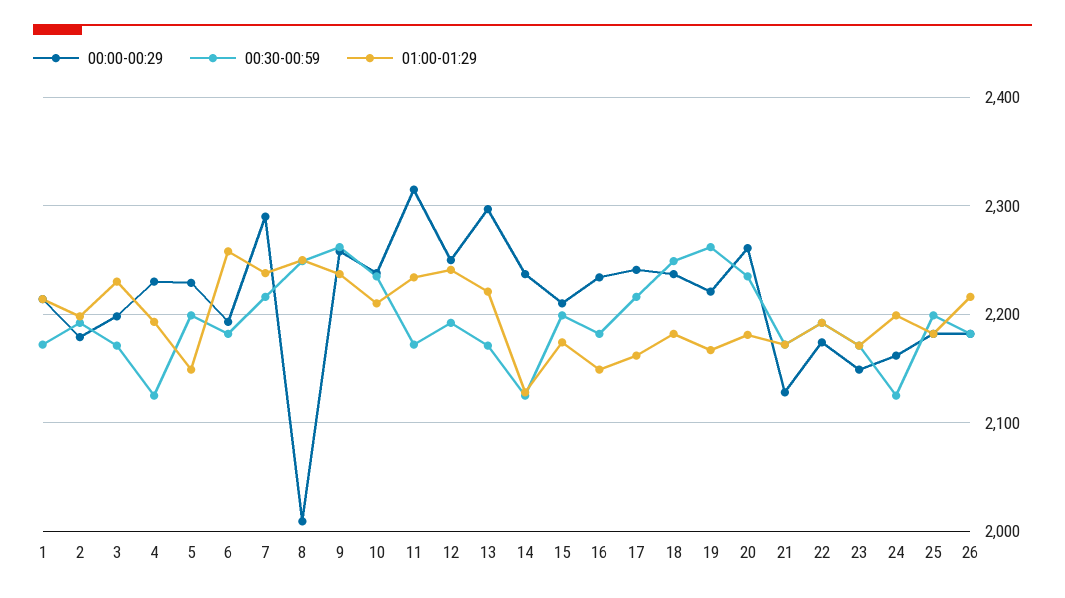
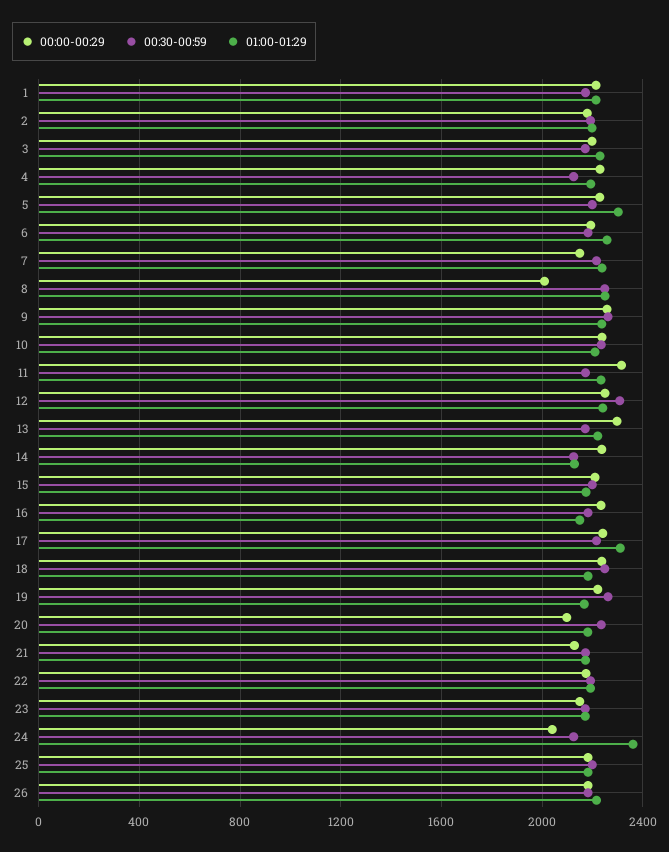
  {
    "00:00-00:29": {
      "1": 2210,
      "2": 2180,
      "3": 2200,
      "4": 2230,
      "5": 2230,
      "6": 2190,
-     "7": 2290,
+     "7": 2150,
      "8": 2010,
      "9": 2260,
      "10": 2240,
      "11": 2320,
      "12": 2250,
      "13": 2300,
      "14": 2240,
      "15": 2210,
      "16": 2230,
      "17": 2240,
      "18": 2240,
      "19": 2220,
-     "20": 2260,
+     "20": 2100,
      "21": 2130,
      "22": 2170,
      "23": 2150,
-     "24": 2160,
+     "24": 2050,
      "25": 2180,
      "26": 2180
    },
    "00:30-00:59": {
      "1": 2170,
      "2": 2190,
      "3": 2170,
      "4": 2130,
      "5": 2200,
      "6": 2180,
      "7": 2220,
      "8": 2250,
      "9": 2260,
      "10": 2240,
      "11": 2170,
-     "12": 2190,
+     "12": 2300,
      "13": 2170,
      "14": 2130,
      "15": 2200,
      "16": 2180,
      "17": 2220,
      "18": 2250,
      "19": 2260,
      "20": 2240,
      "21": 2170,
      "22": 2190,
      "23": 2170,
      "24": 2130,
      "25": 2200,
      "26": 2180
    },
    "01:00-01:29": {
      "1": 2210,
      "2": 2200,
      "3": 2230,
      "4": 2190,
-     "5": 2150,
+     "5": 2300,
      "6": 2260,
      "7": 2240,
      "8": 2250,
      "9": 2240,
      "10": 2210,
      "11": 2230,
      "12": 2240,
      "13": 2220,
      "14": 2130,
      "15": 2170,
      "16": 2150,
-     "17": 2160,
+     "17": 2300,
      "18": 2180,
      "19": 2170,
      "20": 2180,
      "21": 2170,
      "22": 2190,
      "23": 2170,
-     "24": 2200,
+     "24": 2350,
      "25": 2180,
      "26": 2220
    }
  }

